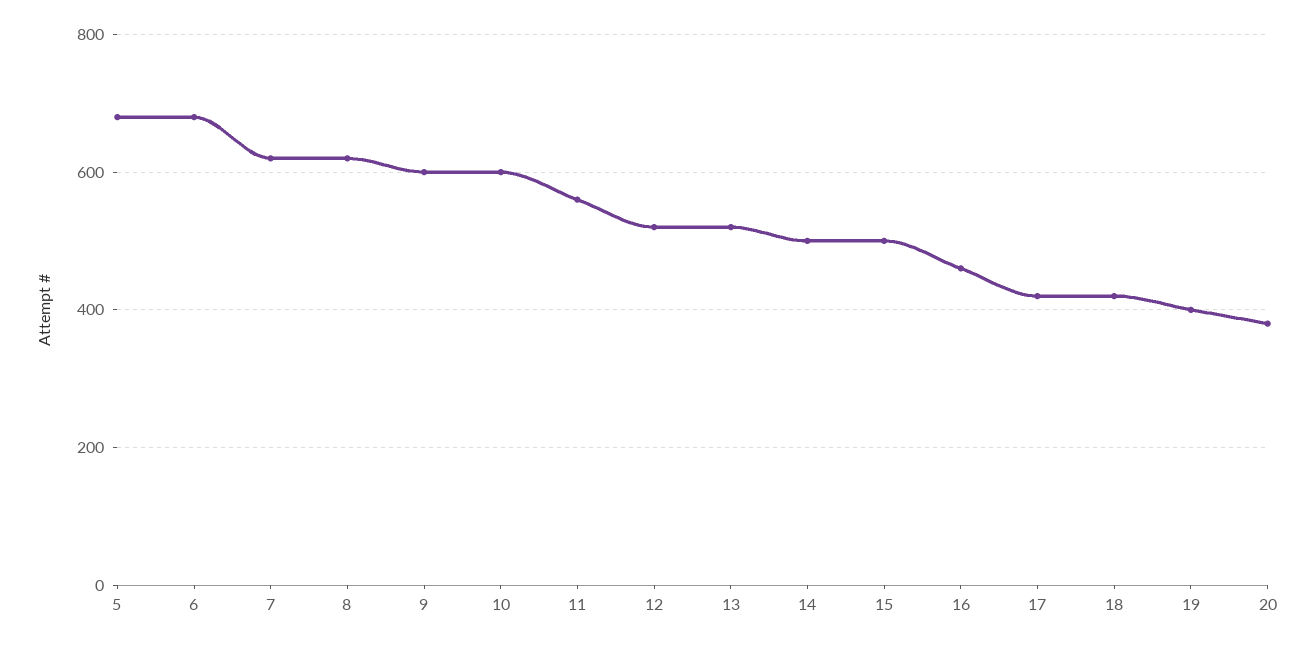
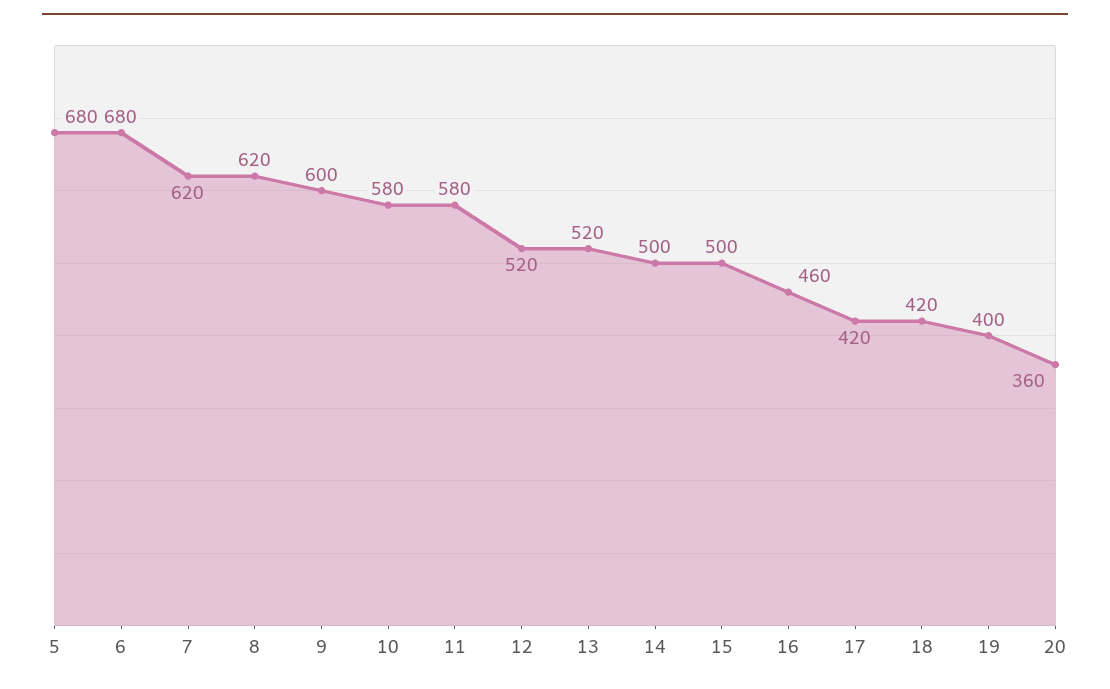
  {
    "5": 680,
    "6": 680,
    "7": 620,
    "8": 620,
    "9": 600,
-   "10": 600,
+   "10": 580,
-   "11": 560,
+   "11": 580,
    "12": 520,
    "13": 520,
    "14": 500,
    "15": 500,
    "16": 460,
    "17": 420,
    "18": 420,
    "19": 400,
-   "20": 380
+   "20": 360
  }

